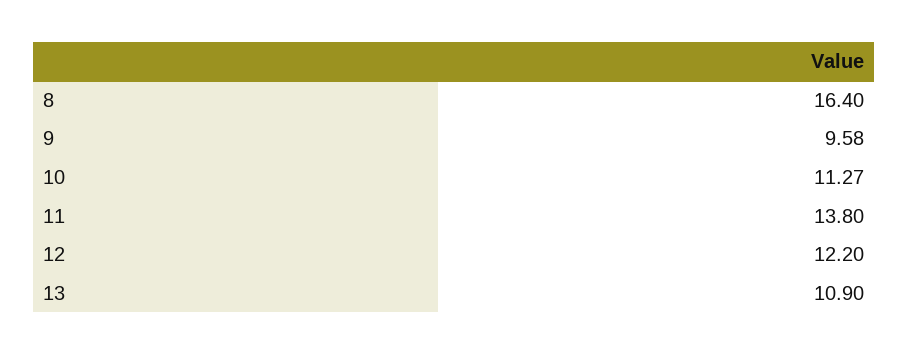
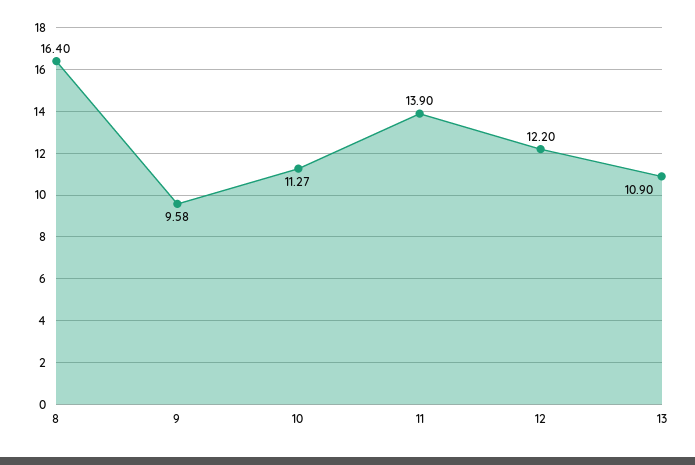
  {
    "8": 16.4,
    "9": 9.58,
    "10": 11.27,
-   "11": 13.8,
+   "11": 13.9,
    "12": 12.2,
    "13": 10.9
  }

